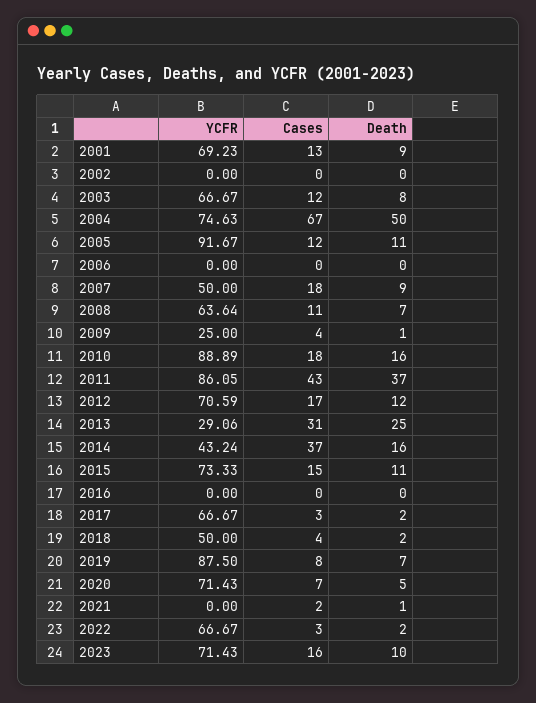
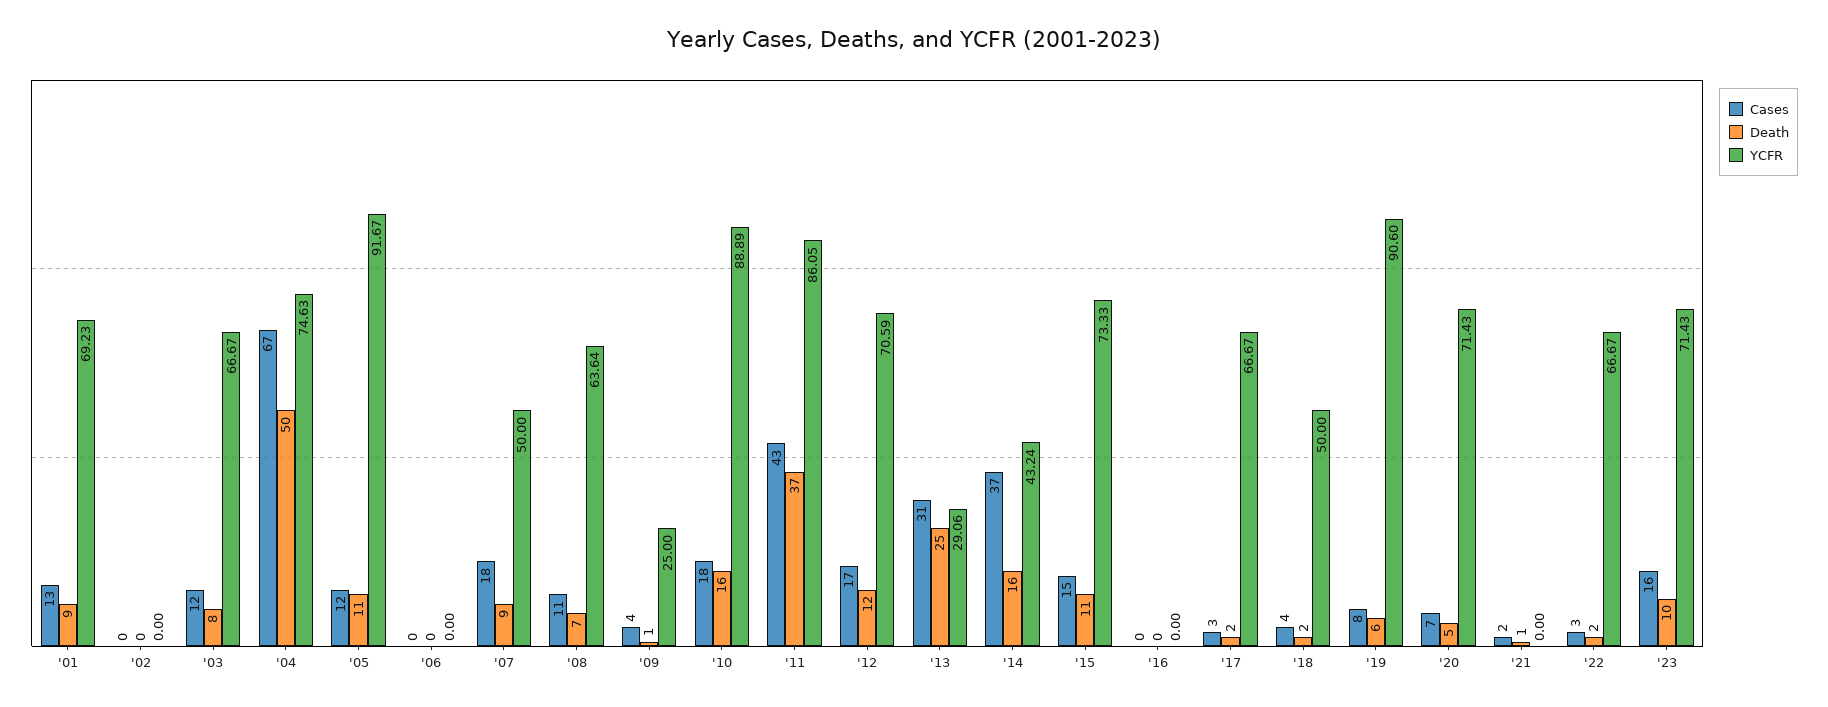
  {
    "YCFR": {
      "2001": 69.23,
      "2002": 0,
      "2003": 66.67,
      "2004": 74.63,
      "2005": 91.67,
      "2006": 0,
      "2007": 50,
      "2008": 63.64,
      "2009": 25,
      "2010": 88.89,
      "2011": 86.05,
      "2012": 70.59,
      "2013": 29.06,
      "2014": 43.24,
      "2015": 73.33,
      "2016": 0,
      "2017": 66.67,
      "2018": 50,
-     "2019": 87.5,
+     "2019": 90.6,
      "2020": 71.43,
      "2021": 0,
      "2022": 66.67,
      "2023": 71.43
    },
    "Cases": {
      "2001": 13,
      "2002": 0,
      "2003": 12,
      "2004": 67,
      "2005": 12,
      "2006": 0,
      "2007": 18,
      "2008": 11,
      "2009": 4,
      "2010": 18,
      "2011": 43,
      "2012": 17,
      "2013": 31,
      "2014": 37,
      "2015": 15,
      "2016": 0,
      "2017": 3,
      "2018": 4,
      "2019": 8,
      "2020": 7,
      "2021": 2,
      "2022": 3,
      "2023": 16
    },
    "Death": {
      "2001": 9,
      "2002": 0,
      "2003": 8,
      "2004": 50,
      "2005": 11,
      "2006": 0,
      "2007": 9,
      "2008": 7,
      "2009": 1,
      "2010": 16,
      "2011": 37,
      "2012": 12,
      "2013": 25,
      "2014": 16,
      "2015": 11,
      "2016": 0,
      "2017": 2,
      "2018": 2,
-     "2019": 7,
+     "2019": 6,
      "2020": 5,
      "2021": 1,
      "2022": 2,
      "2023": 10
    }
  }

